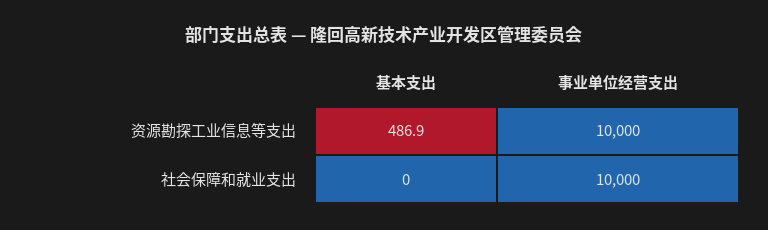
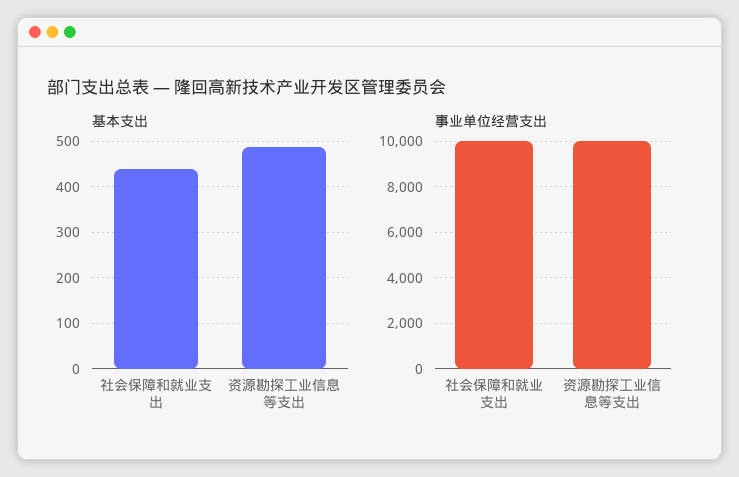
  {
    "基本支出": {
      "资源勘探工业信息等支出": 486.9,
-     "社会保障和就业支出": 0
+     "社会保障和就业支出": 440
    },
    "事业单位经营支出": {
      "资源勘探工业信息等支出": 10000,
      "社会保障和就业支出": 10000
    }
  }

